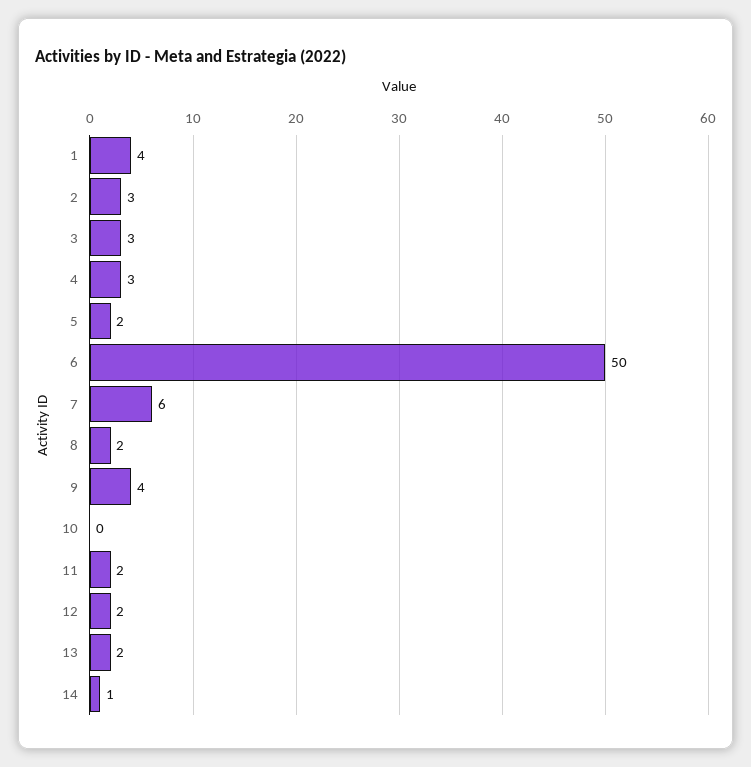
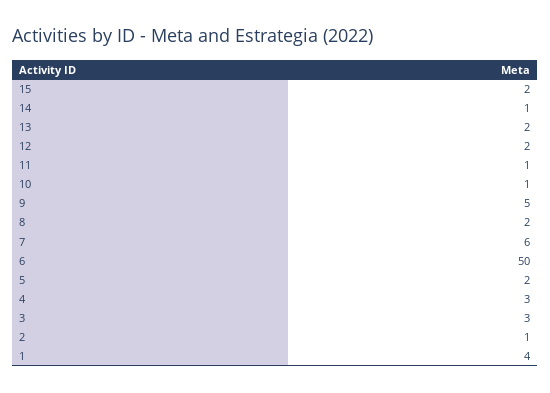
  {
    "1": 4,
-   "2": 3,
+   "2": 1,
    "3": 3,
    "4": 3,
    "5": 2,
    "6": 50,
    "7": 6,
    "8": 2,
-   "9": 4,
+   "9": 5,
-   "10": 0,
+   "10": 1,
-   "11": 2,
+   "11": 1,
    "12": 2,
    "13": 2,
-   "14": 1
+   "14": 1,
+   "15": 2
  }

